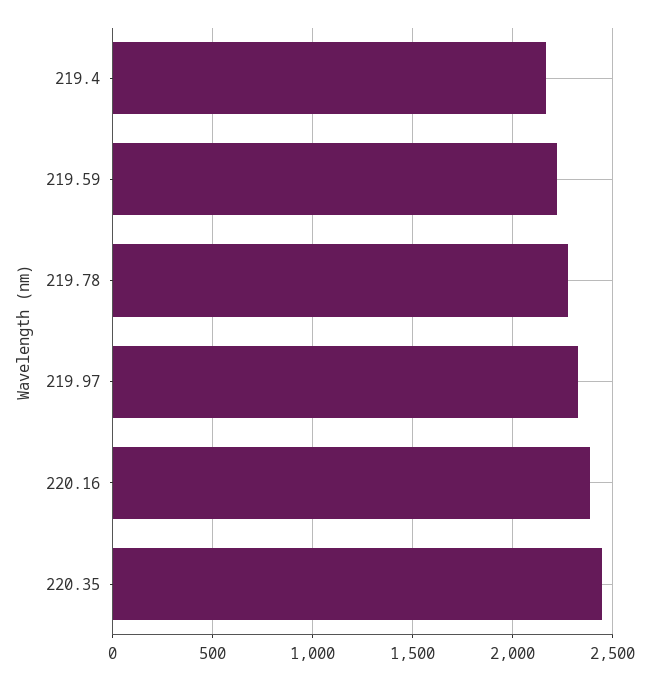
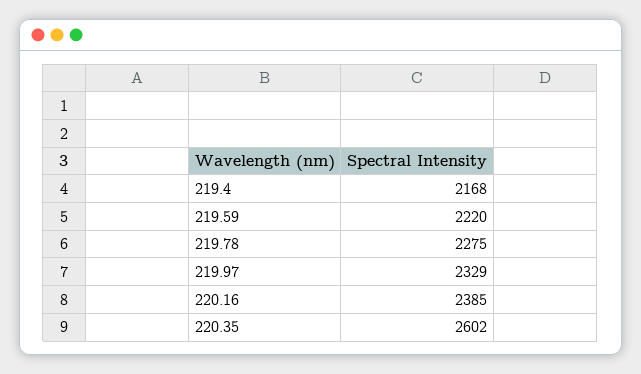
  {
    "219.4": 2168,
    "219.59": 2220,
    "219.78": 2275,
    "219.97": 2329,
    "220.16": 2385,
-   "220.35": 2450
+   "220.35": 2602
  }

